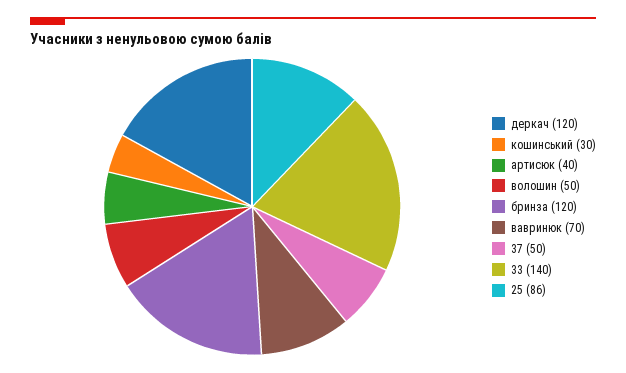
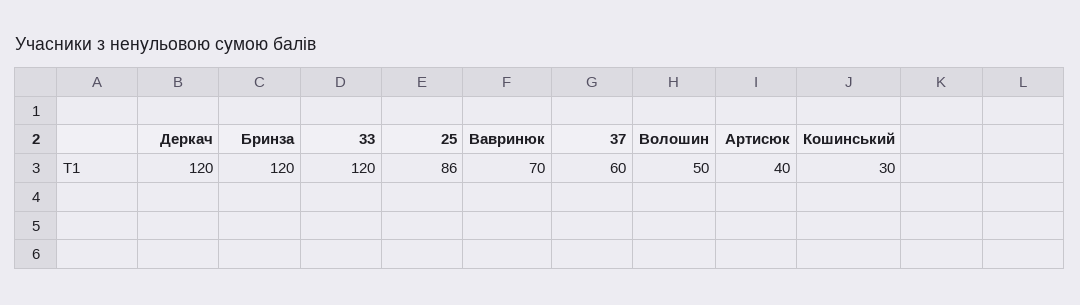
  {
    "деркач": 120,
    "кошинський": 30,
    "артисюк": 40,
    "волошин": 50,
    "бринза": 120,
    "вавринюк": 70,
-   "37": 50,
+   "37": 60,
-   "33": 140,
+   "33": 120,
    "25": 86
  }

